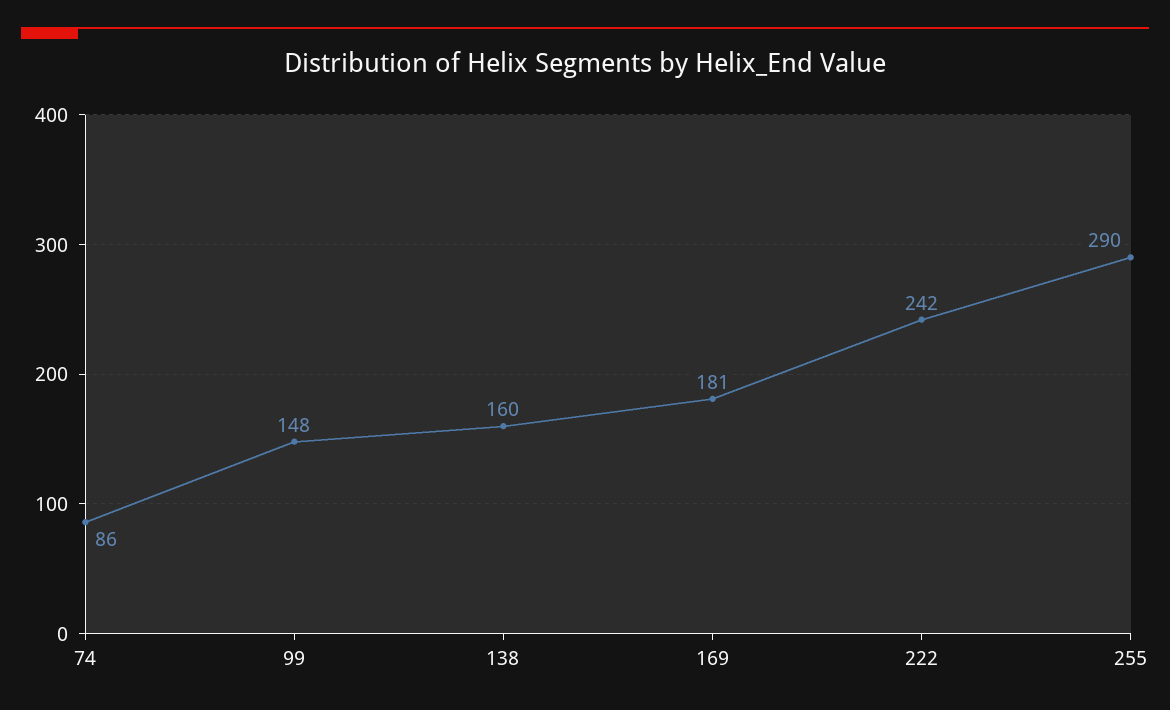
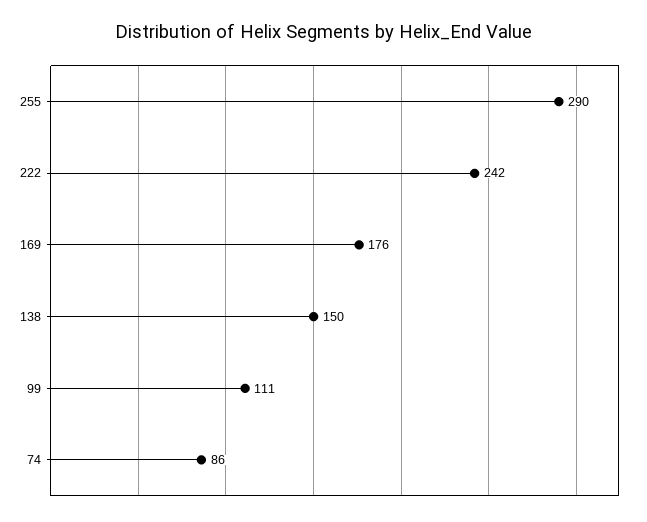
  {
    "74": 86,
-   "99": 148,
+   "99": 111,
-   "138": 160,
+   "138": 150,
-   "169": 181,
+   "169": 176,
    "222": 242,
    "255": 290
  }

